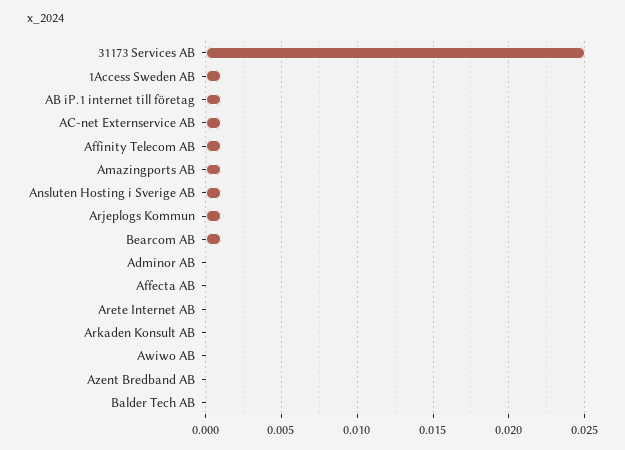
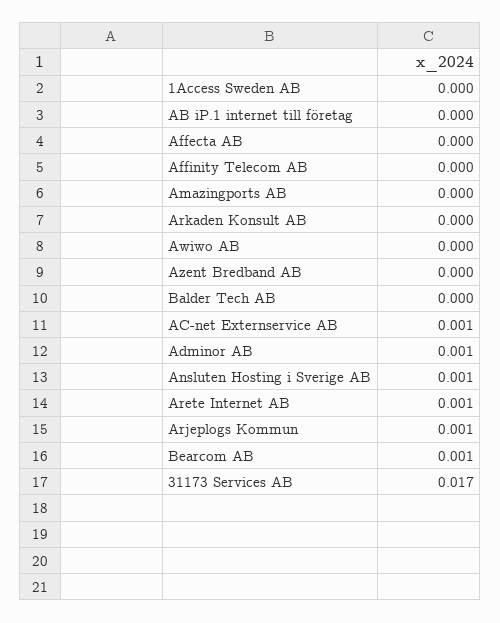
  {
-   "31173 Services AB": 0.025,
+   "31173 Services AB": 0.017,
-   "1Access Sweden AB": 0.001,
+   "1Access Sweden AB": 0,
-   "AB iP.1 internet till företag": 0.001,
+   "AB iP.1 internet till företag": 0,
    "AC-net Externservice AB": 0.001,
-   "Affinity Telecom AB": 0.001,
+   "Affinity Telecom AB": 0,
-   "Amazingports AB": 0.001,
+   "Amazingports AB": 0,
    "Ansluten Hosting i Sverige AB": 0.001,
    "Arjeplogs Kommun": 0.001,
    "Bearcom AB": 0.001,
-   "Adminor AB": 0,
+   "Adminor AB": 0.001,
    "Affecta AB": 0,
-   "Arete Internet AB": 0,
+   "Arete Internet AB": 0.001,
    "Arkaden Konsult AB": 0,
    "Awiwo AB": 0,
    "Azent Bredband AB": 0,
    "Balder Tech AB": 0
  }

